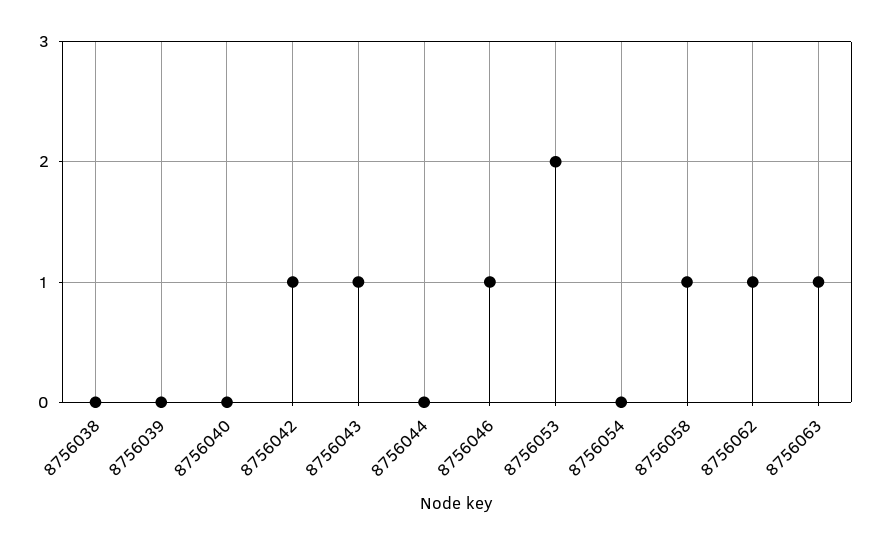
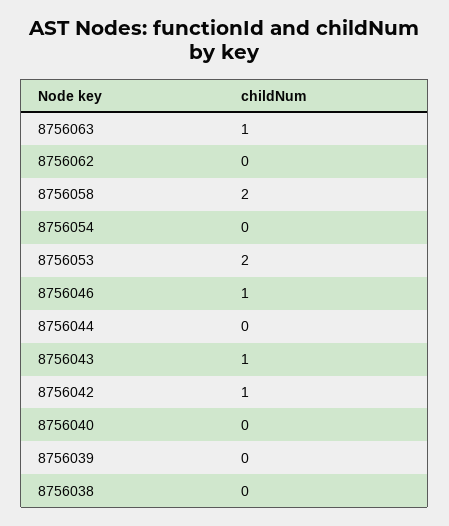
  {
    "8756038": 0,
    "8756039": 0,
    "8756040": 0,
    "8756042": 1,
    "8756043": 1,
    "8756044": 0,
    "8756046": 1,
    "8756053": 2,
    "8756054": 0,
-   "8756058": 1,
+   "8756058": 2,
-   "8756062": 1,
+   "8756062": 0,
    "8756063": 1
  }

